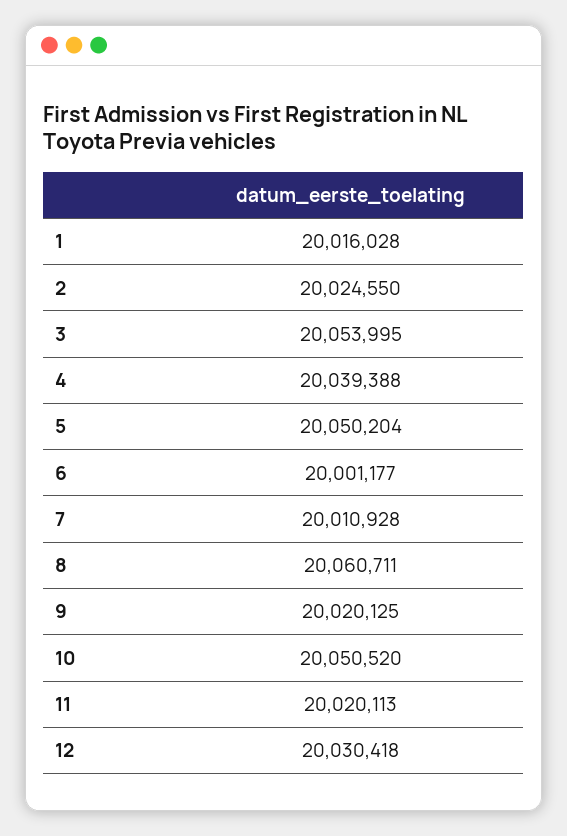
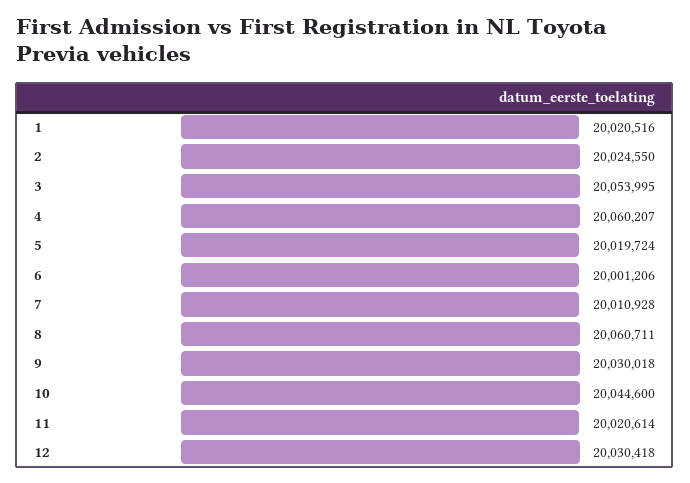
  {
-   "1": 20016028,
+   "1": 20020516,
    "2": 20024550,
    "3": 20053995,
-   "4": 20039388,
+   "4": 20060207,
-   "5": 20050204,
+   "5": 20019724,
-   "6": 20001177,
+   "6": 20001206,
    "7": 20010928,
    "8": 20060711,
-   "9": 20020125,
+   "9": 20030018,
-   "10": 20050520,
+   "10": 20044600,
-   "11": 20020113,
+   "11": 20020614,
    "12": 20030418
  }

